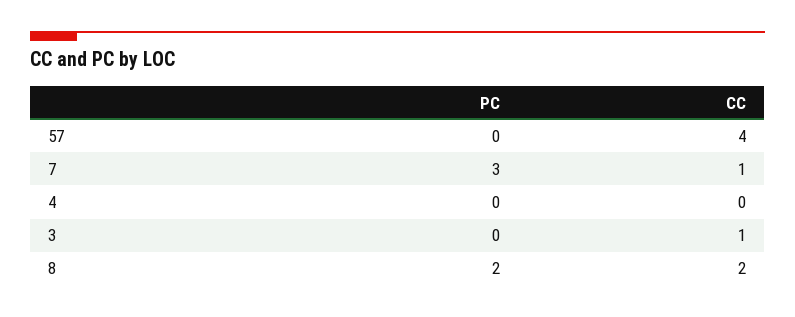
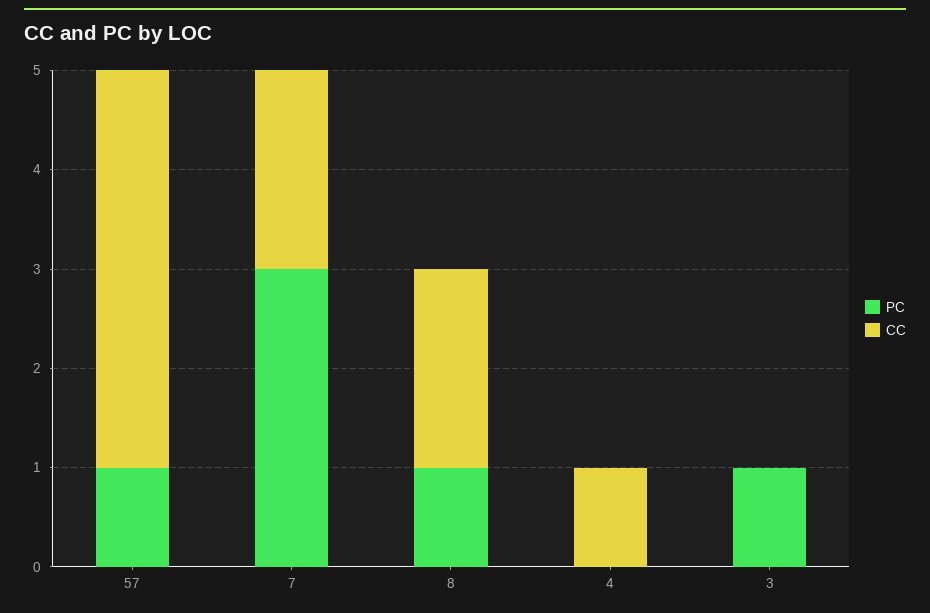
  {
    "PC": {
-     "57": 0,
+     "57": 1,
      "7": 3,
      "4": 0,
-     "3": 0,
+     "3": 1,
-     "8": 2
+     "8": 1
    },
    "CC": {
      "57": 4,
-     "7": 1,
+     "7": 2,
-     "4": 0,
+     "4": 1,
-     "3": 1,
+     "3": 0,
      "8": 2
    }
  }

